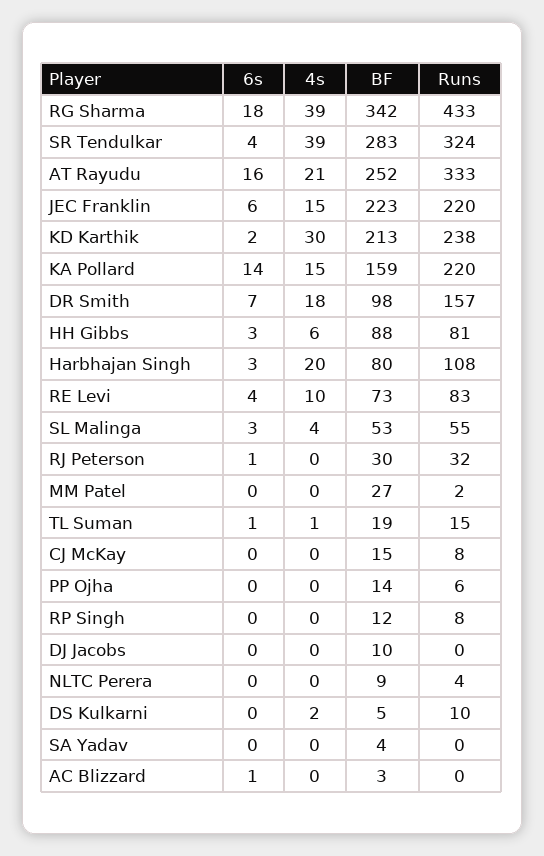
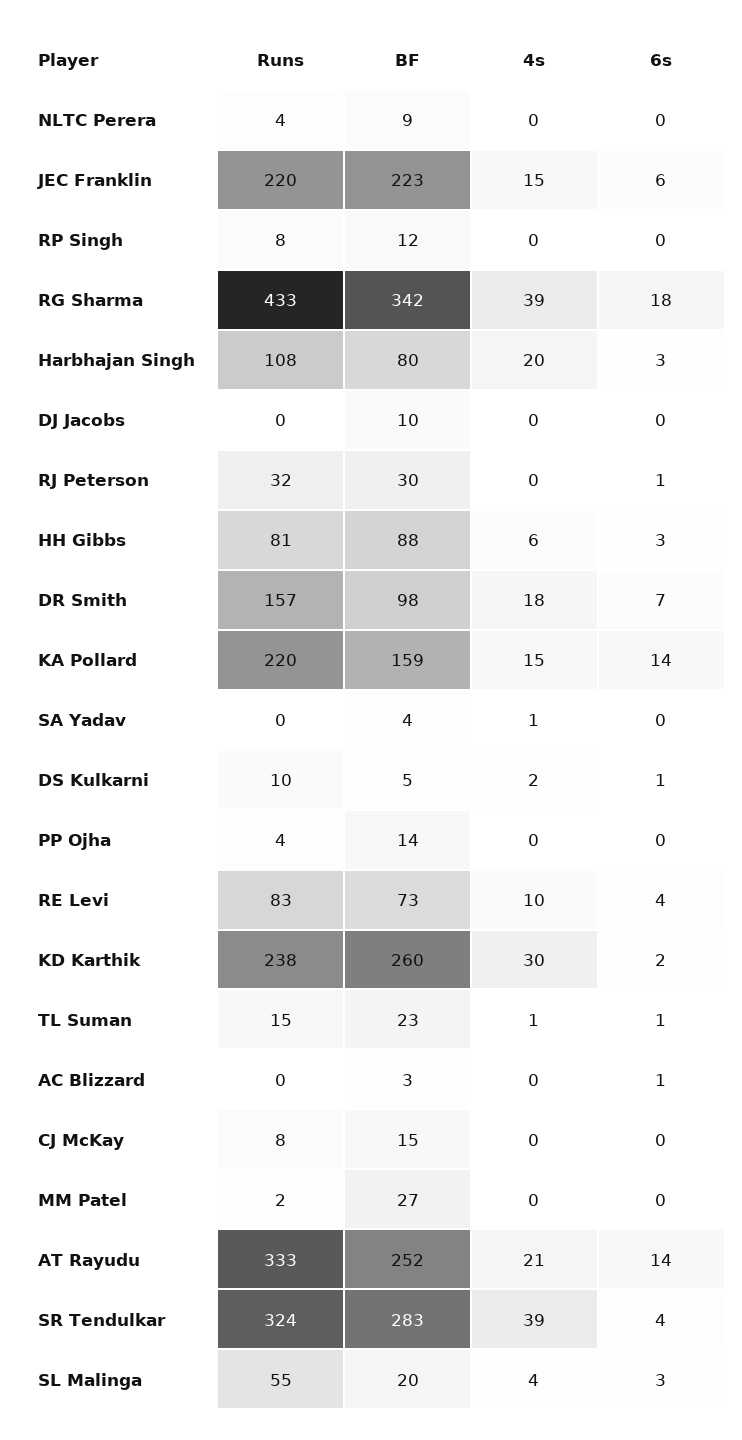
  {
    "6s": {
      "RG Sharma": 18,
      "SR Tendulkar": 4,
-     "AT Rayudu": 16,
+     "AT Rayudu": 14,
      "JEC Franklin": 6,
      "KD Karthik": 2,
      "KA Pollard": 14,
      "DR Smith": 7,
      "HH Gibbs": 3,
      "Harbhajan Singh": 3,
      "RE Levi": 4,
      "SL Malinga": 3,
      "RJ Peterson": 1,
      "MM Patel": 0,
      "TL Suman": 1,
      "CJ McKay": 0,
      "PP Ojha": 0,
      "RP Singh": 0,
      "DJ Jacobs": 0,
      "NLTC Perera": 0,
-     "DS Kulkarni": 0,
+     "DS Kulkarni": 1,
      "SA Yadav": 0,
      "AC Blizzard": 1
    },
    "4s": {
      "RG Sharma": 39,
      "SR Tendulkar": 39,
      "AT Rayudu": 21,
      "JEC Franklin": 15,
      "KD Karthik": 30,
      "KA Pollard": 15,
      "DR Smith": 18,
      "HH Gibbs": 6,
      "Harbhajan Singh": 20,
      "RE Levi": 10,
      "SL Malinga": 4,
      "RJ Peterson": 0,
      "MM Patel": 0,
      "TL Suman": 1,
      "CJ McKay": 0,
      "PP Ojha": 0,
      "RP Singh": 0,
      "DJ Jacobs": 0,
      "NLTC Perera": 0,
      "DS Kulkarni": 2,
-     "SA Yadav": 0,
+     "SA Yadav": 1,
      "AC Blizzard": 0
    },
    "BF": {
      "RG Sharma": 342,
      "SR Tendulkar": 283,
      "AT Rayudu": 252,
      "JEC Franklin": 223,
-     "KD Karthik": 213,
+     "KD Karthik": 260,
      "KA Pollard": 159,
      "DR Smith": 98,
      "HH Gibbs": 88,
      "Harbhajan Singh": 80,
      "RE Levi": 73,
-     "SL Malinga": 53,
+     "SL Malinga": 20,
      "RJ Peterson": 30,
      "MM Patel": 27,
-     "TL Suman": 19,
+     "TL Suman": 23,
      "CJ McKay": 15,
      "PP Ojha": 14,
      "RP Singh": 12,
      "DJ Jacobs": 10,
      "NLTC Perera": 9,
      "DS Kulkarni": 5,
      "SA Yadav": 4,
      "AC Blizzard": 3
    },
    "Runs": {
      "RG Sharma": 433,
      "SR Tendulkar": 324,
      "AT Rayudu": 333,
      "JEC Franklin": 220,
      "KD Karthik": 238,
      "KA Pollard": 220,
      "DR Smith": 157,
      "HH Gibbs": 81,
      "Harbhajan Singh": 108,
      "RE Levi": 83,
      "SL Malinga": 55,
      "RJ Peterson": 32,
      "MM Patel": 2,
      "TL Suman": 15,
      "CJ McKay": 8,
-     "PP Ojha": 6,
+     "PP Ojha": 4,
      "RP Singh": 8,
      "DJ Jacobs": 0,
      "NLTC Perera": 4,
      "DS Kulkarni": 10,
      "SA Yadav": 0,
      "AC Blizzard": 0
    }
  }

